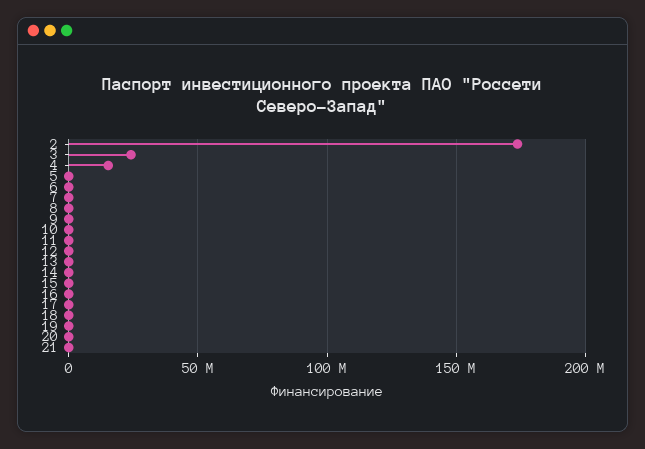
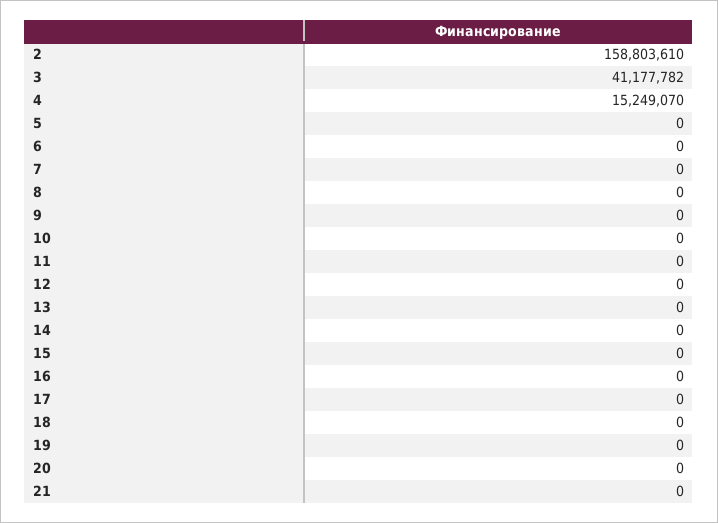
  {
-   "2": 175000000,
+   "2": 158803610,
-   "3": 25000000,
+   "3": 41177782,
    "4": 15249070,
    "5": 0,
    "6": 0,
    "7": 0,
    "8": 0,
    "9": 0,
    "10": 0,
    "11": 0,
    "12": 0,
    "13": 0,
    "14": 0,
    "15": 0,
    "16": 0,
    "17": 0,
    "18": 0,
    "19": 0,
    "20": 0,
    "21": 0
  }

